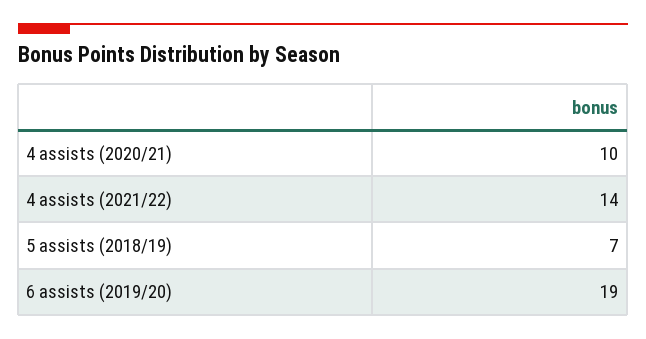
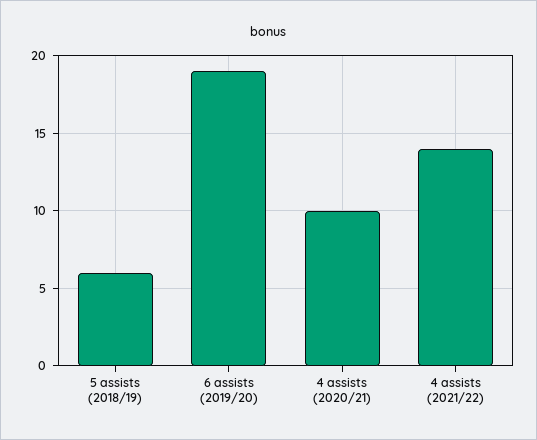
  {
    "4 assists (2020/21)": 10,
    "4 assists (2021/22)": 14,
-   "5 assists (2018/19)": 7,
+   "5 assists (2018/19)": 6,
    "6 assists (2019/20)": 19
  }

